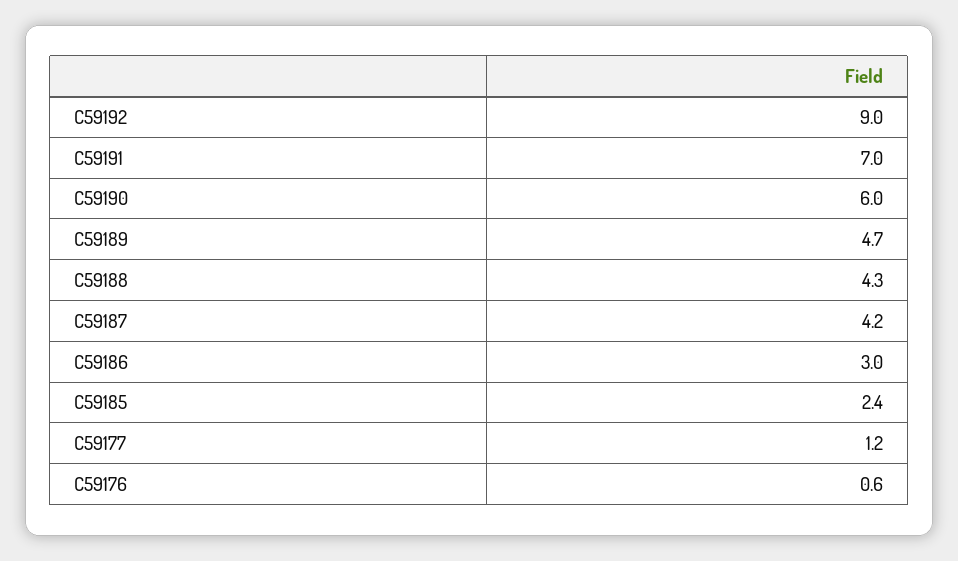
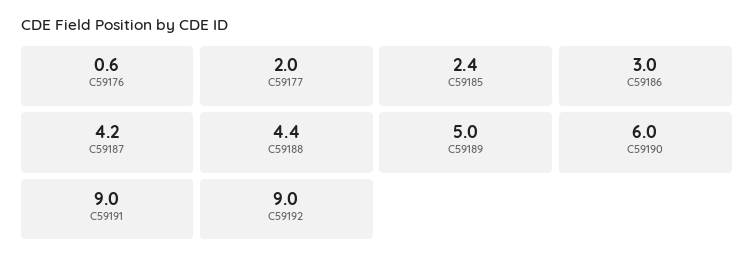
  {
    "C59192": 9,
-   "C59191": 7,
+   "C59191": 9,
    "C59190": 6,
-   "C59189": 4.7,
+   "C59189": 5,
-   "C59188": 4.3,
+   "C59188": 4.4,
    "C59187": 4.2,
    "C59186": 3,
    "C59185": 2.4,
-   "C59177": 1.2,
+   "C59177": 2,
    "C59176": 0.6
  }

